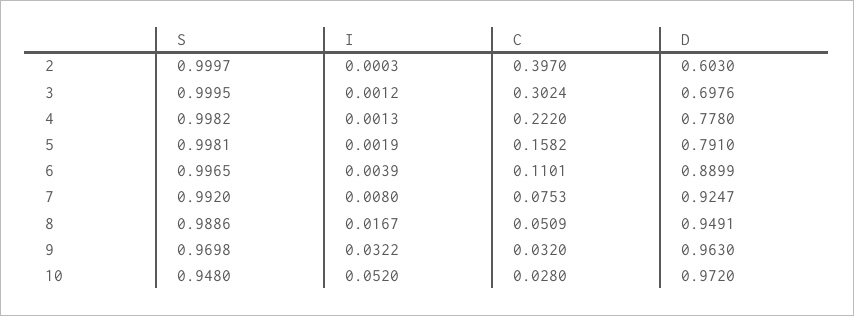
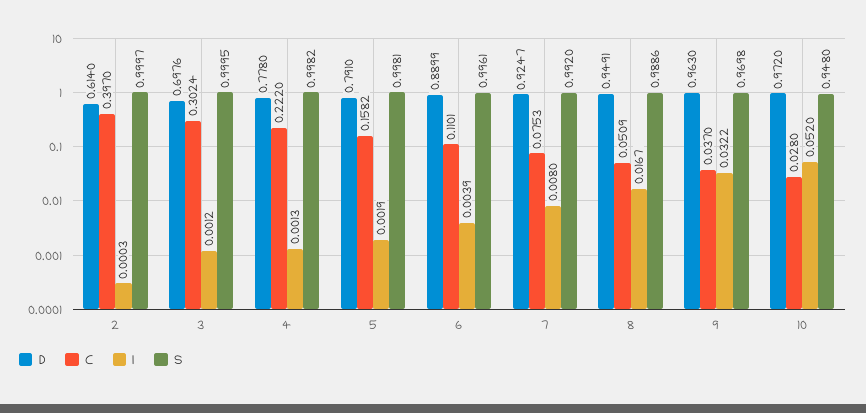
  {
    "S": {
      "2": 0.9997,
      "3": 0.9995,
      "4": 0.9982,
      "5": 0.9981,
-     "6": 0.9965,
+     "6": 0.9961,
      "7": 0.992,
      "8": 0.9886,
      "9": 0.9698,
      "10": 0.948
    },
    "I": {
      "2": 0.0003,
      "3": 0.0012,
      "4": 0.0013,
      "5": 0.0019,
      "6": 0.0039,
      "7": 0.008,
      "8": 0.0167,
      "9": 0.0322,
      "10": 0.052
    },
    "C": {
      "2": 0.397,
      "3": 0.3024,
      "4": 0.222,
      "5": 0.1582,
      "6": 0.1101,
      "7": 0.0753,
      "8": 0.0509,
-     "9": 0.032,
+     "9": 0.037,
      "10": 0.028
    },
    "D": {
-     "2": 0.603,
+     "2": 0.614,
      "3": 0.6976,
      "4": 0.778,
      "5": 0.791,
      "6": 0.8899,
      "7": 0.9247,
      "8": 0.9491,
      "9": 0.963,
      "10": 0.972
    }
  }

